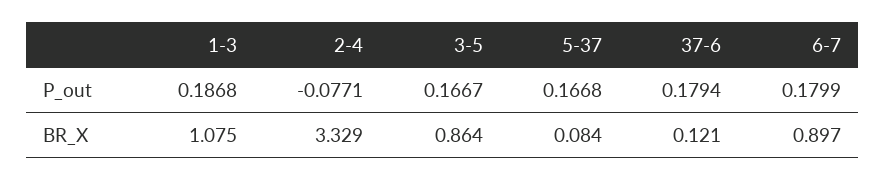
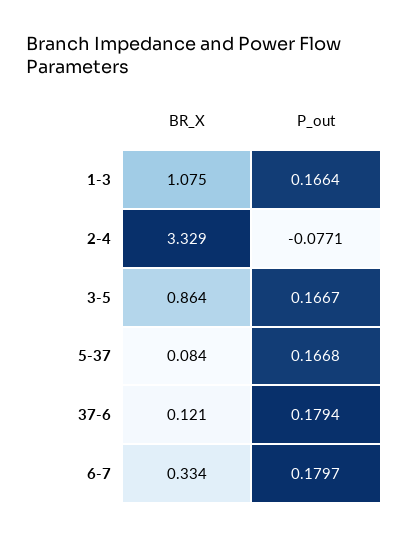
  {
    "1-3": {
-     "P_out": 0.1868,
+     "P_out": 0.1664,
      "BR_X": 1.075
    },
    "2-4": {
      "P_out": -0.0771,
      "BR_X": 3.329
    },
    "3-5": {
      "P_out": 0.1667,
      "BR_X": 0.864
    },
    "5-37": {
      "P_out": 0.1668,
      "BR_X": 0.084
    },
    "37-6": {
      "P_out": 0.1794,
      "BR_X": 0.121
    },
    "6-7": {
-     "P_out": 0.1799,
+     "P_out": 0.1797,
-     "BR_X": 0.897
+     "BR_X": 0.334
    }
  }

